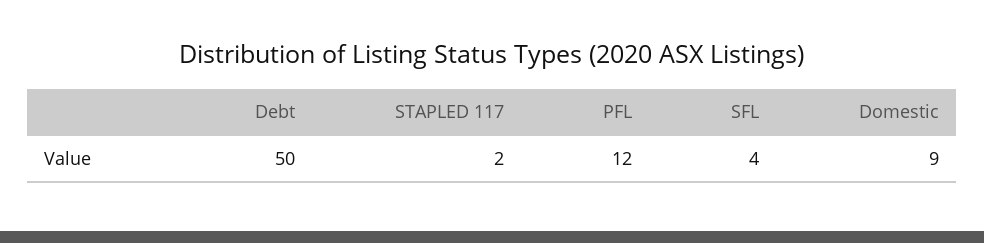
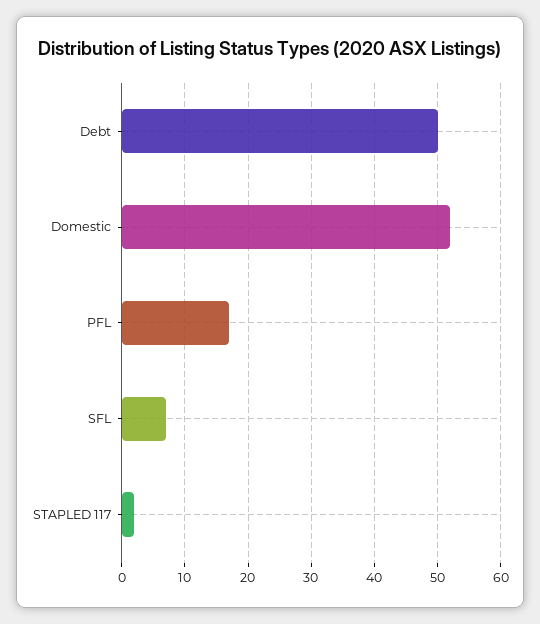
  {
    "Debt": 50,
    "STAPLED 117": 2,
-   "PFL": 12,
+   "PFL": 17,
-   "SFL": 4,
+   "SFL": 7,
-   "Domestic": 9
+   "Domestic": 52
  }

